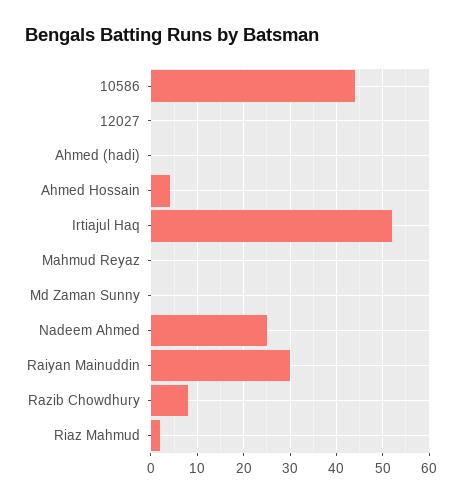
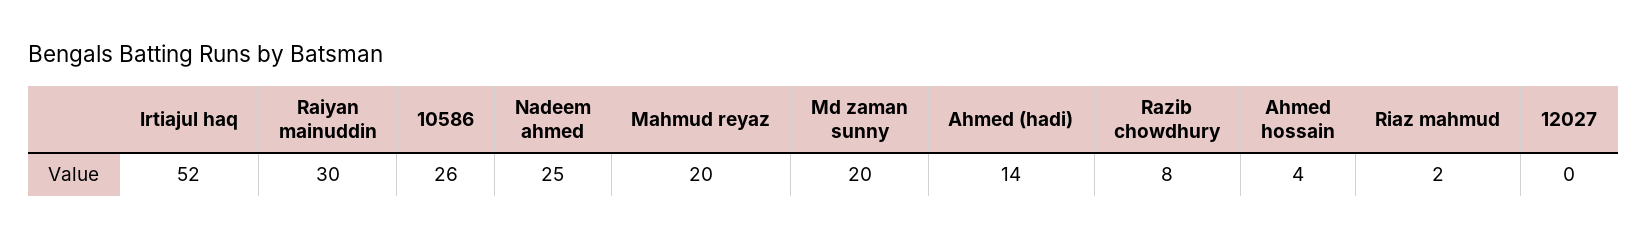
  {
-   "10586": 45,
+   "10586": 26,
    "12027": 0,
-   "Ahmed (hadi)": 0,
+   "Ahmed (hadi)": 14,
    "Ahmed Hossain": 4,
    "Irtiajul Haq": 52,
-   "Mahmud Reyaz": 0,
+   "Mahmud Reyaz": 20,
-   "Md Zaman Sunny": 0,
+   "Md Zaman Sunny": 20,
    "Nadeem Ahmed": 25,
    "Raiyan Mainuddin": 30,
    "Razib Chowdhury": 8,
    "Riaz Mahmud": 2
  }

